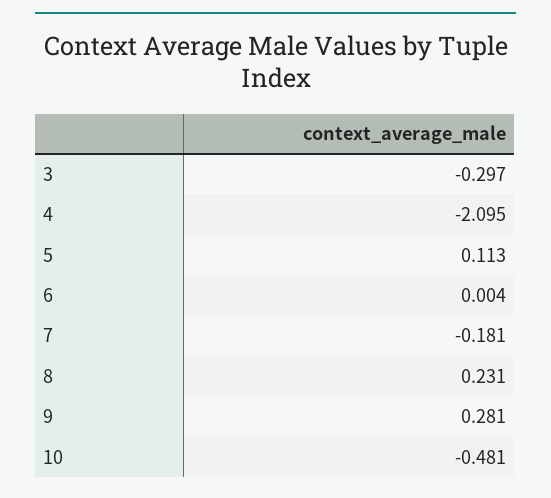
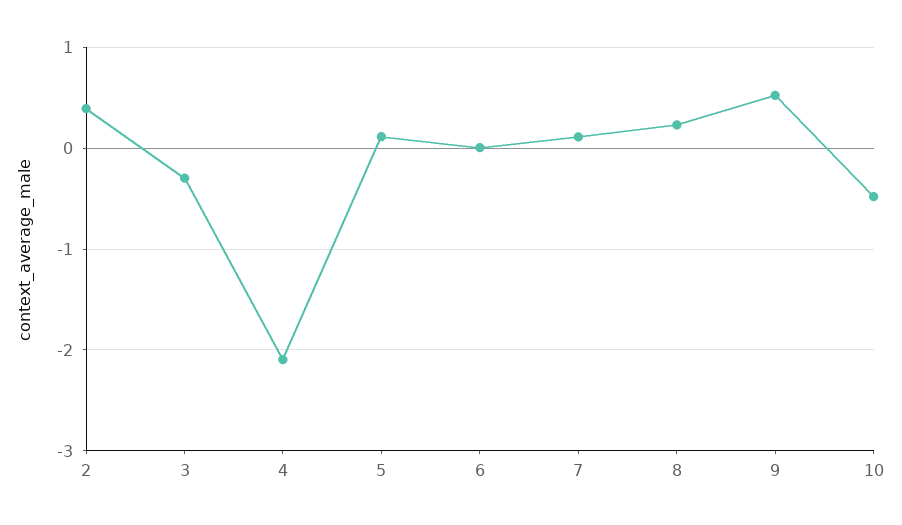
  {
    "3": -0.297,
    "4": -2.095,
    "5": 0.113,
    "6": 0.004,
-   "7": -0.181,
+   "7": 0.1,
    "8": 0.231,
-   "9": 0.281,
+   "9": 0.5,
-   "10": -0.481
+   "10": -0.481,
+   "2": 0.4
  }

